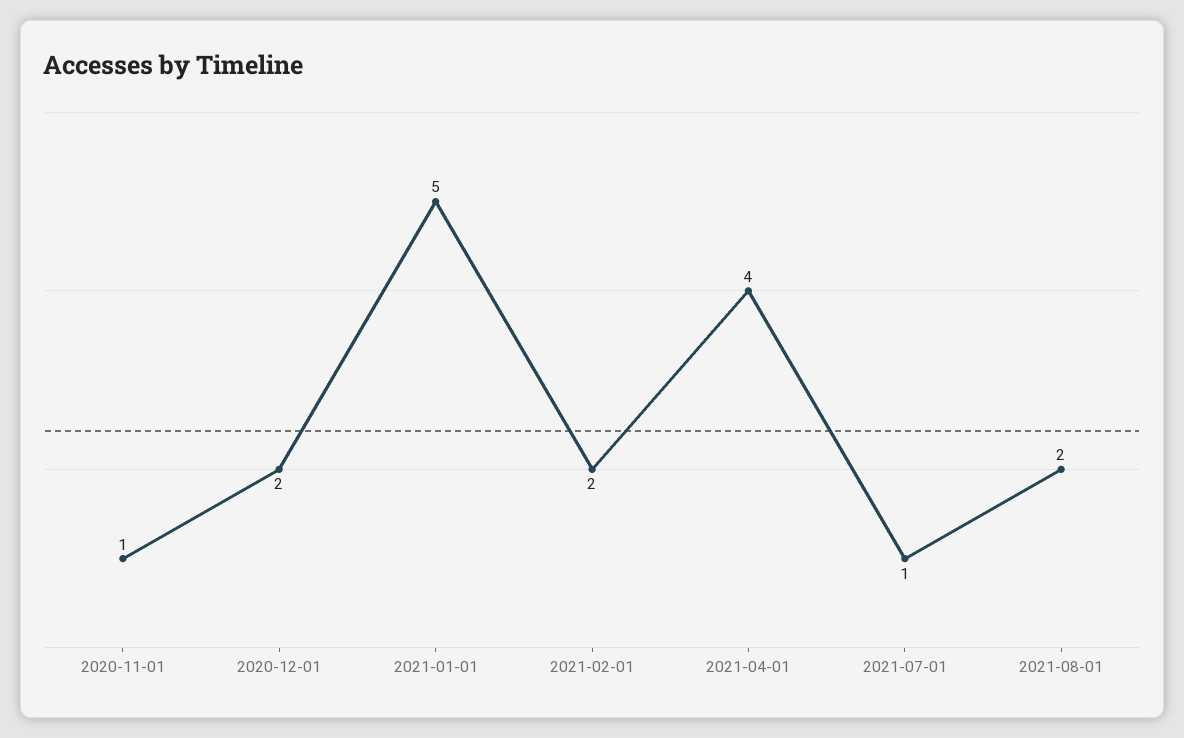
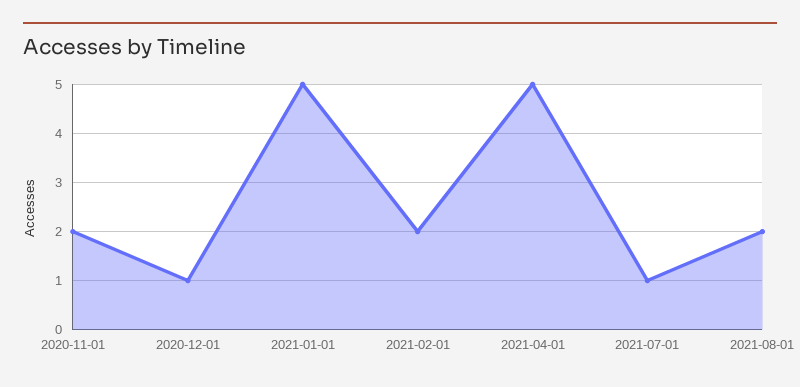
  {
-   "2020-11-01": 1,
+   "2020-11-01": 2,
-   "2020-12-01": 2,
+   "2020-12-01": 1,
    "2021-01-01": 5,
    "2021-02-01": 2,
-   "2021-04-01": 4,
+   "2021-04-01": 5,
    "2021-07-01": 1,
    "2021-08-01": 2
  }

